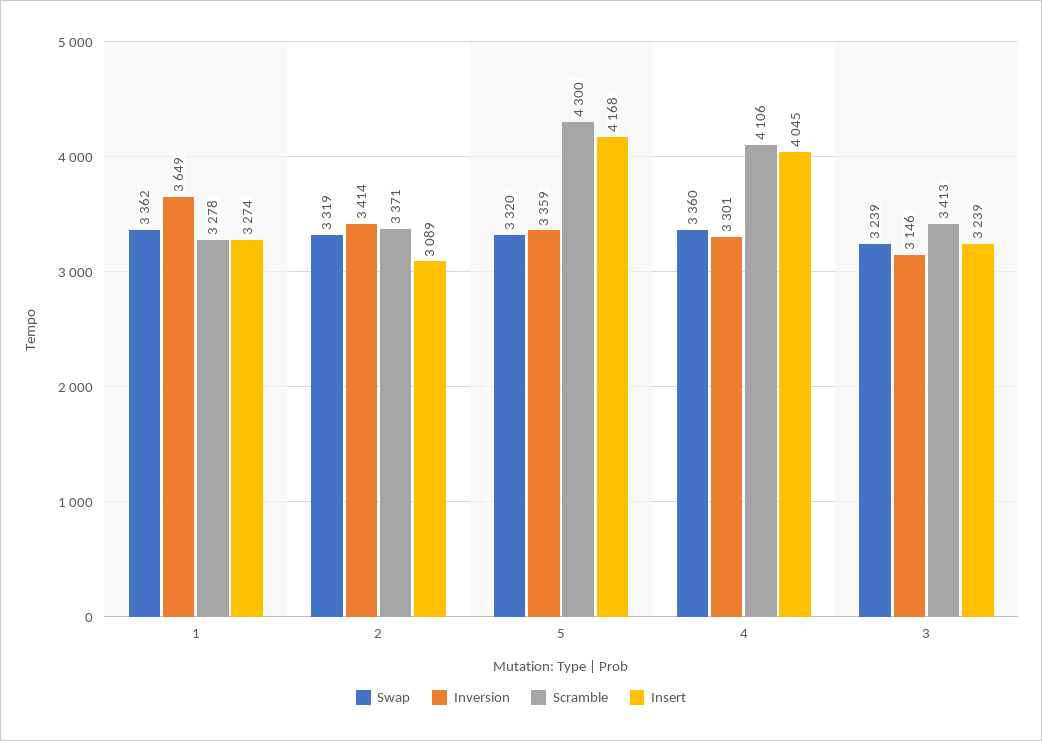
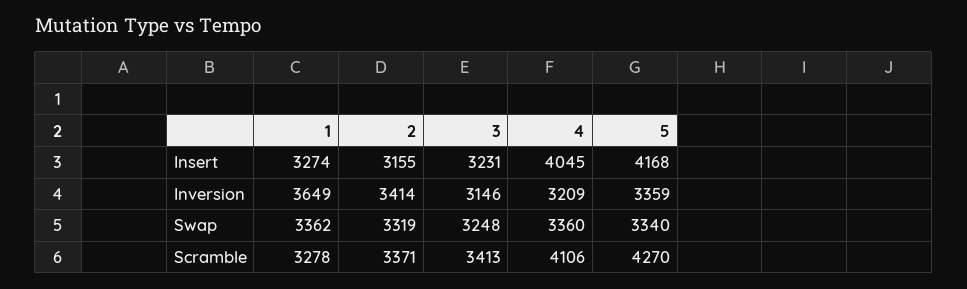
  {
    "Swap": {
      "1": 3362,
      "2": 3319,
-     "5": 3320,
+     "5": 3340,
      "4": 3360,
-     "3": 3239
+     "3": 3248
    },
    "Inversion": {
      "1": 3649,
      "2": 3414,
      "5": 3359,
-     "4": 3301,
+     "4": 3209,
      "3": 3146
    },
    "Scramble": {
      "1": 3278,
      "2": 3371,
-     "5": 4300,
+     "5": 4270,
      "4": 4106,
      "3": 3413
    },
    "Insert": {
      "1": 3274,
-     "2": 3089,
+     "2": 3155,
      "5": 4168,
      "4": 4045,
-     "3": 3239
+     "3": 3231
    }
  }

